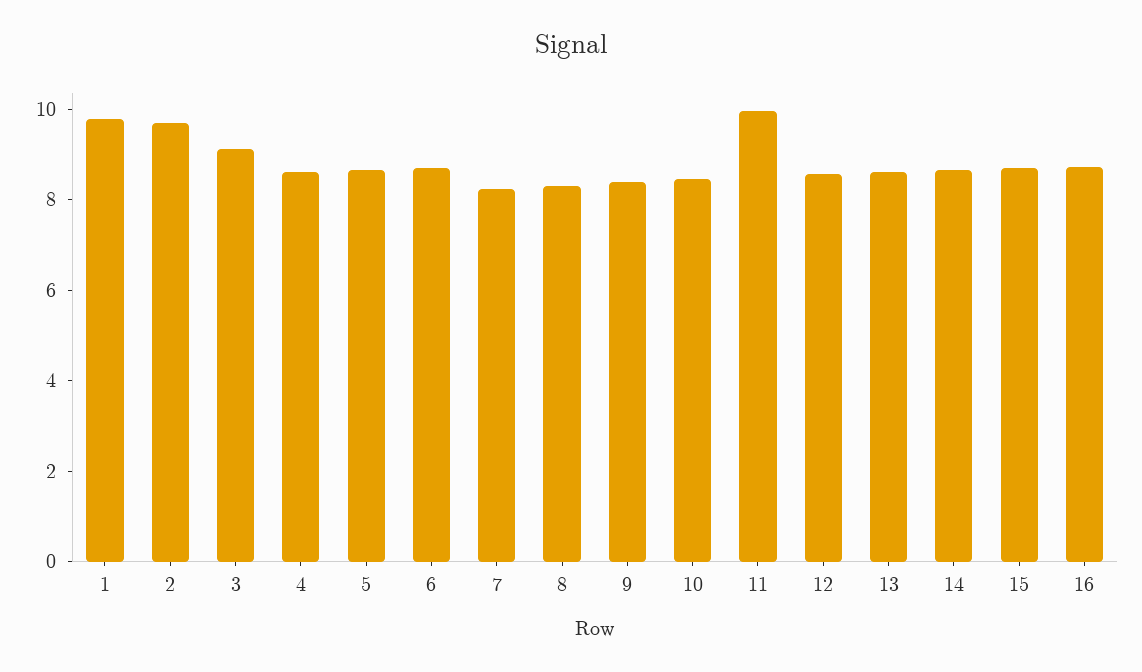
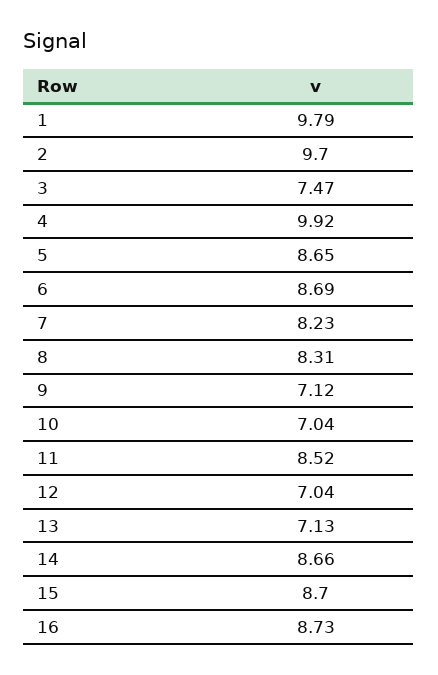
  {
    "1": 9.79,
    "2": 9.7,
-   "3": 9,
+   "3": 7.47,
-   "4": 8.5,
+   "4": 9.92,
    "5": 8.65,
    "6": 8.69,
    "7": 8.23,
    "8": 8.31,
-   "9": 8.5,
+   "9": 7.12,
-   "10": 8.5,
+   "10": 7.04,
-   "11": 10,
+   "11": 8.52,
-   "12": 8.5,
+   "12": 7.04,
-   "13": 8.5,
+   "13": 7.13,
    "14": 8.66,
    "15": 8.7,
    "16": 8.73
  }

